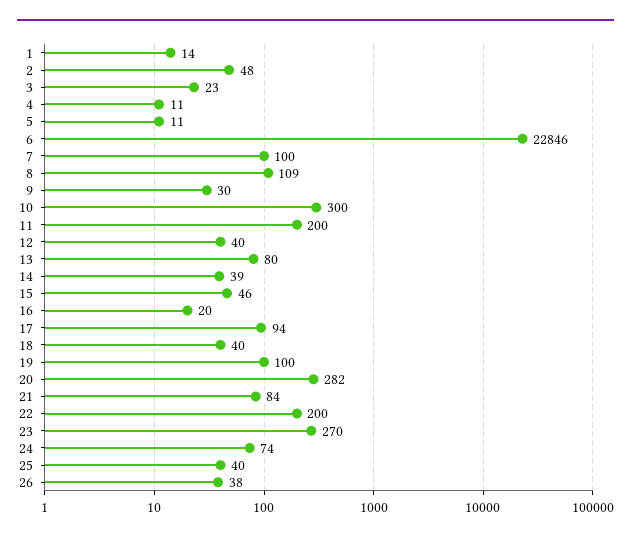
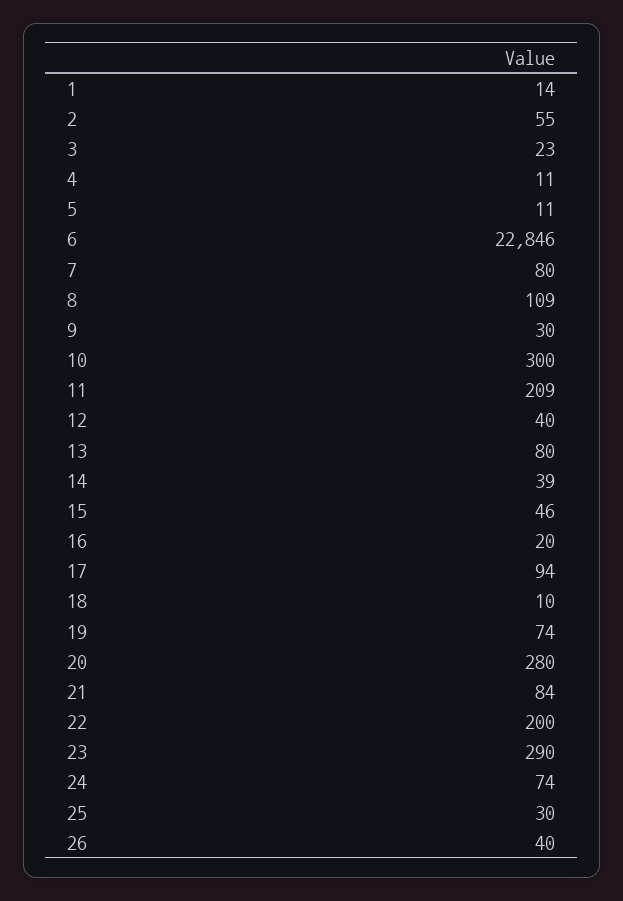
  {
    "1": 14,
-   "2": 48,
+   "2": 55,
    "3": 23,
    "4": 11,
    "5": 11,
    "6": 22846,
-   "7": 100,
+   "7": 80,
    "8": 109,
    "9": 30,
    "10": 300,
-   "11": 200,
+   "11": 209,
    "12": 40,
    "13": 80,
    "14": 39,
    "15": 46,
    "16": 20,
    "17": 94,
-   "18": 40,
+   "18": 10,
-   "19": 100,
+   "19": 74,
-   "20": 282,
+   "20": 280,
    "21": 84,
    "22": 200,
-   "23": 270,
+   "23": 290,
    "24": 74,
-   "25": 40,
+   "25": 30,
-   "26": 38
+   "26": 40
  }

